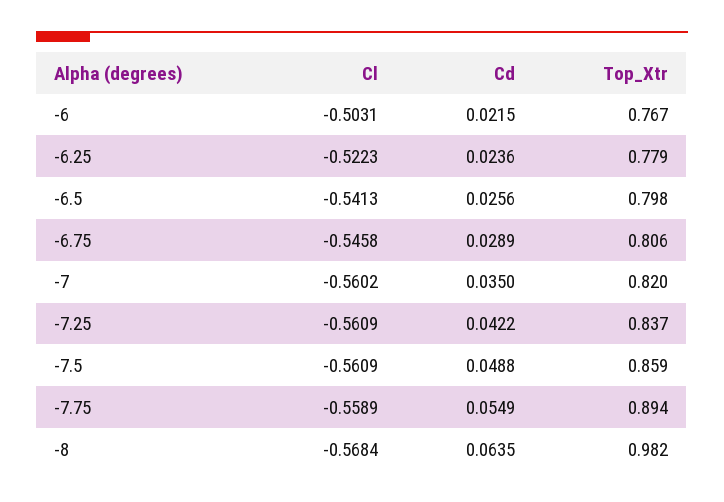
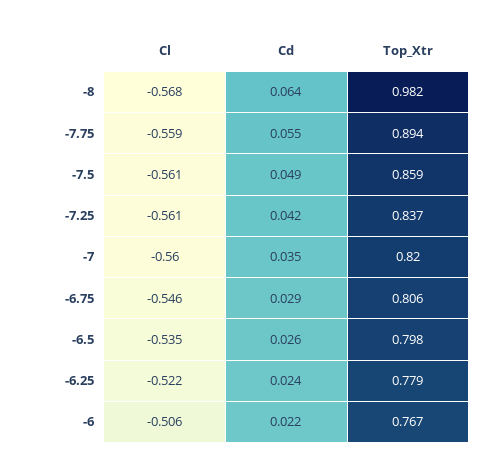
  {
    "Cl": {
-     "-6": -0.5031,
+     "-6": -0.506,
      "-6.25": -0.5223,
-     "-6.5": -0.5413,
+     "-6.5": -0.535,
      "-6.75": -0.5458,
      "-7": -0.5602,
      "-7.25": -0.5609,
      "-7.5": -0.5609,
      "-7.75": -0.5589,
      "-8": -0.5684
    },
    "Cd": {
      "-6": 0.0215,
      "-6.25": 0.0236,
      "-6.5": 0.0256,
      "-6.75": 0.0289,
      "-7": 0.035,
      "-7.25": 0.0422,
      "-7.5": 0.0488,
      "-7.75": 0.0549,
      "-8": 0.0635
    },
    "Top_Xtr": {
      "-6": 0.767,
      "-6.25": 0.779,
      "-6.5": 0.798,
      "-6.75": 0.806,
      "-7": 0.82,
      "-7.25": 0.837,
      "-7.5": 0.859,
      "-7.75": 0.894,
      "-8": 0.982
    }
  }

